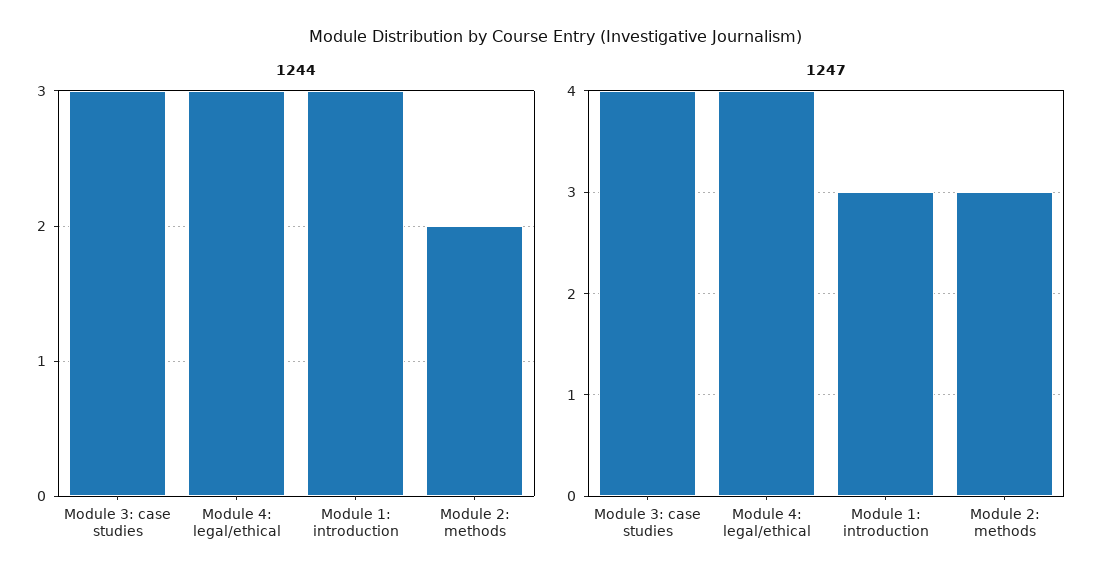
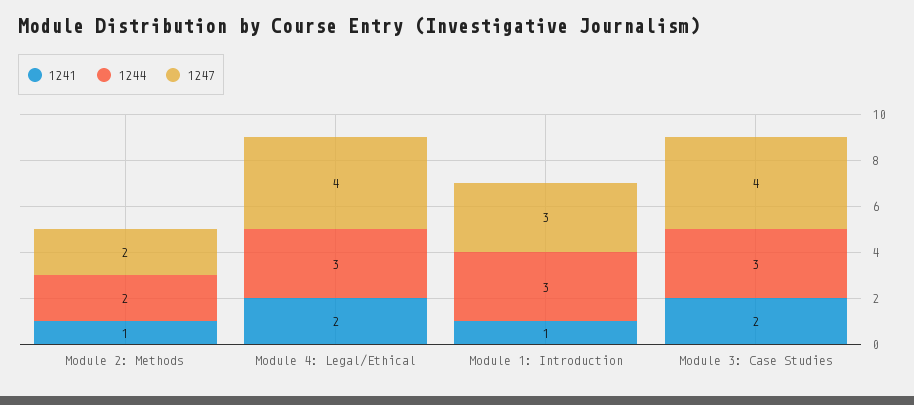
  {
    "1244": {
      "Module 3: case studies": 3,
      "Module 4: legal/ethical": 3,
      "Module 1: introduction": 3,
      "Module 2: methods": 2
    },
    "1247": {
      "Module 3: case studies": 4,
      "Module 4: legal/ethical": 4,
      "Module 1: introduction": 3,
-     "Module 2: methods": 3
+     "Module 2: methods": 2
-   }
+   },
+   "1241": {
+     "Module 2: methods": 1,
+     "Module 4: legal/ethical": 2,
+     "Module 1: introduction": 1,
+     "Module 3: case studies": 2
+   }
  }

